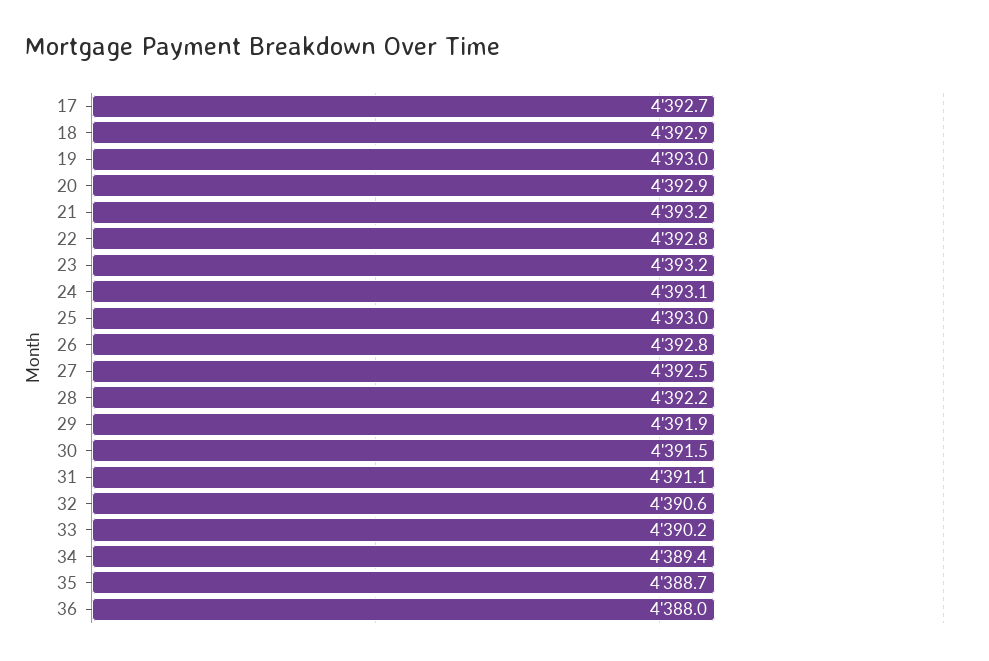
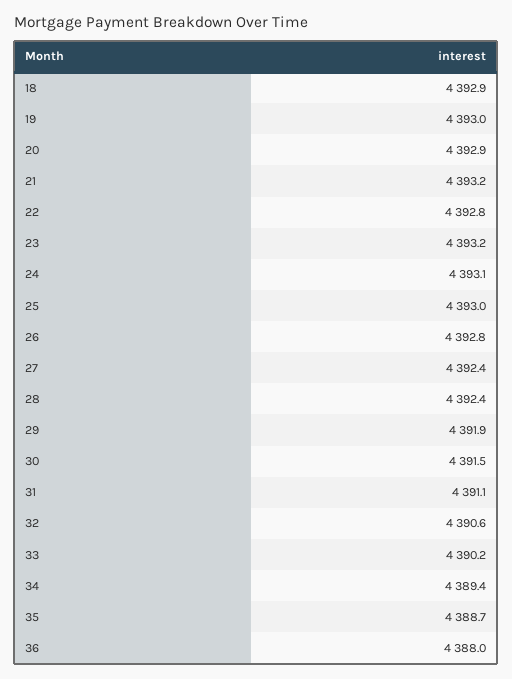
  {
-   "17": 4392.7,
    "18": 4392.9,
    "19": 4393,
    "20": 4392.9,
    "21": 4393.2,
    "22": 4392.8,
    "23": 4393.2,
    "24": 4393.1,
    "25": 4393,
    "26": 4392.8,
-   "27": 4392.5,
+   "27": 4392.4,
-   "28": 4392.2,
+   "28": 4392.4,
    "29": 4391.9,
    "30": 4391.5,
    "31": 4391.1,
    "32": 4390.6,
    "33": 4390.2,
    "34": 4389.4,
    "35": 4388.7,
    "36": 4388
  }

